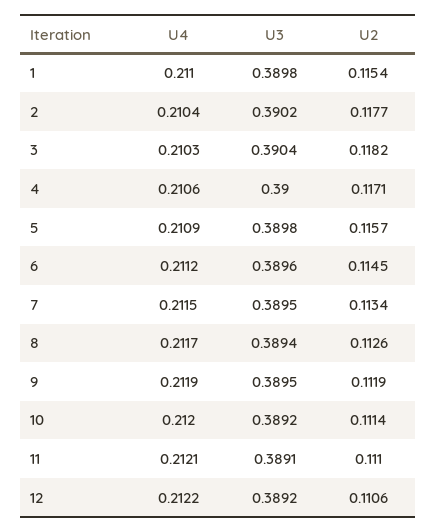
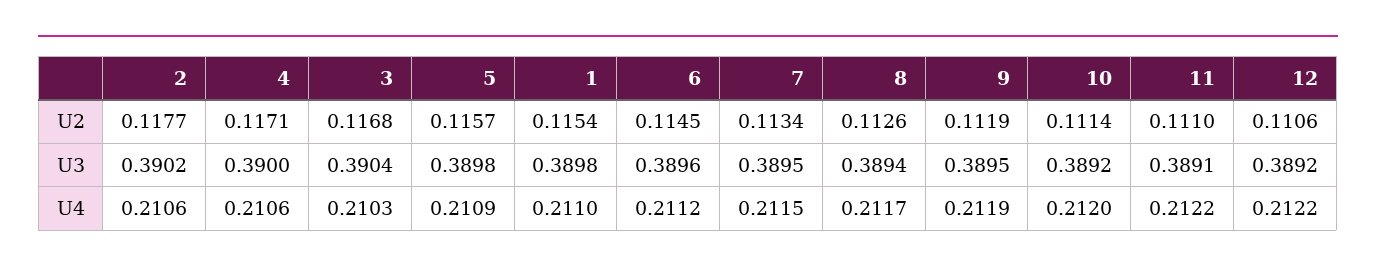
  {
    "U4": {
      "1": 0.211,
-     "2": 0.2104,
+     "2": 0.2106,
      "3": 0.2103,
      "4": 0.2106,
      "5": 0.2109,
      "6": 0.2112,
      "7": 0.2115,
      "8": 0.2117,
      "9": 0.2119,
      "10": 0.212,
-     "11": 0.2121,
+     "11": 0.2122,
      "12": 0.2122
    },
    "U3": {
      "1": 0.3898,
      "2": 0.3902,
      "3": 0.3904,
      "4": 0.39,
      "5": 0.3898,
      "6": 0.3896,
      "7": 0.3895,
      "8": 0.3894,
      "9": 0.3895,
      "10": 0.3892,
      "11": 0.3891,
      "12": 0.3892
    },
    "U2": {
      "1": 0.1154,
      "2": 0.1177,
-     "3": 0.1182,
+     "3": 0.1168,
      "4": 0.1171,
      "5": 0.1157,
      "6": 0.1145,
      "7": 0.1134,
      "8": 0.1126,
      "9": 0.1119,
      "10": 0.1114,
      "11": 0.111,
      "12": 0.1106
    }
  }

